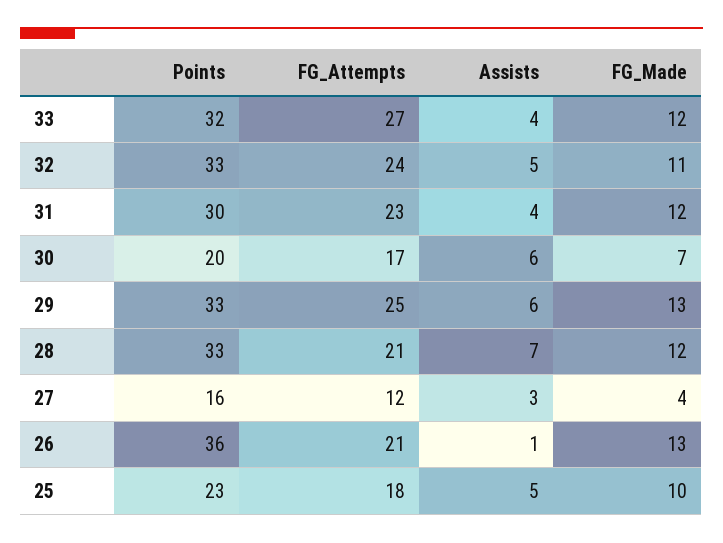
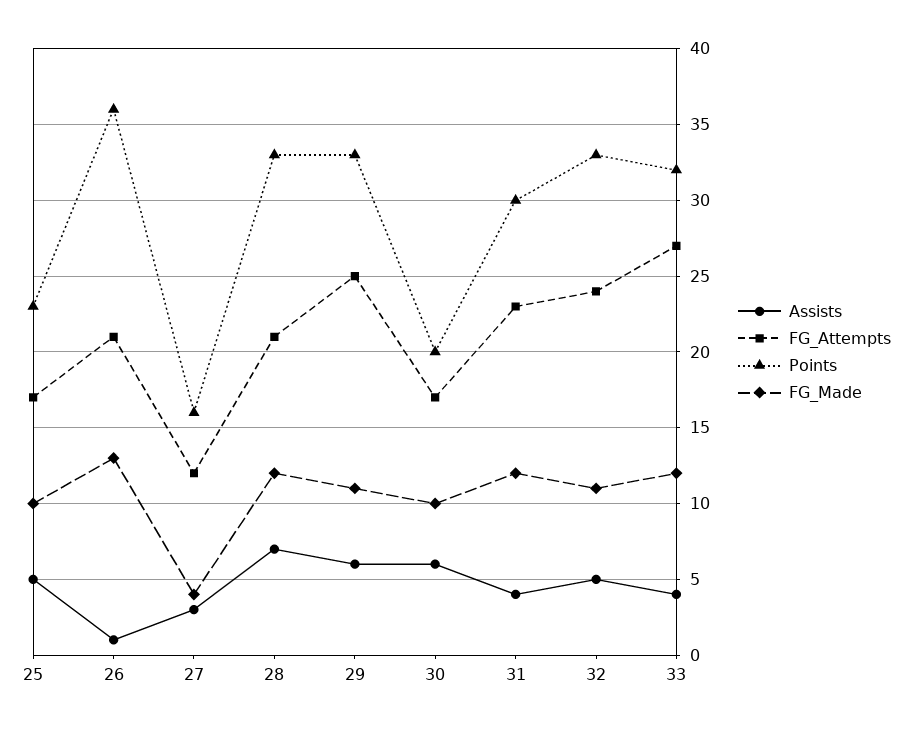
  {
    "Points": {
      "33": 32,
      "32": 33,
      "31": 30,
      "30": 20,
      "29": 33,
      "28": 33,
      "27": 16,
      "26": 36,
      "25": 23
    },
    "FG_Attempts": {
      "33": 27,
      "32": 24,
      "31": 23,
      "30": 17,
      "29": 25,
      "28": 21,
      "27": 12,
      "26": 21,
-     "25": 18
+     "25": 17
    },
    "Assists": {
      "33": 4,
      "32": 5,
      "31": 4,
      "30": 6,
      "29": 6,
      "28": 7,
      "27": 3,
      "26": 1,
      "25": 5
    },
    "FG_Made": {
      "33": 12,
      "32": 11,
      "31": 12,
-     "30": 7,
+     "30": 10,
-     "29": 13,
+     "29": 11,
      "28": 12,
      "27": 4,
      "26": 13,
      "25": 10
    }
  }

